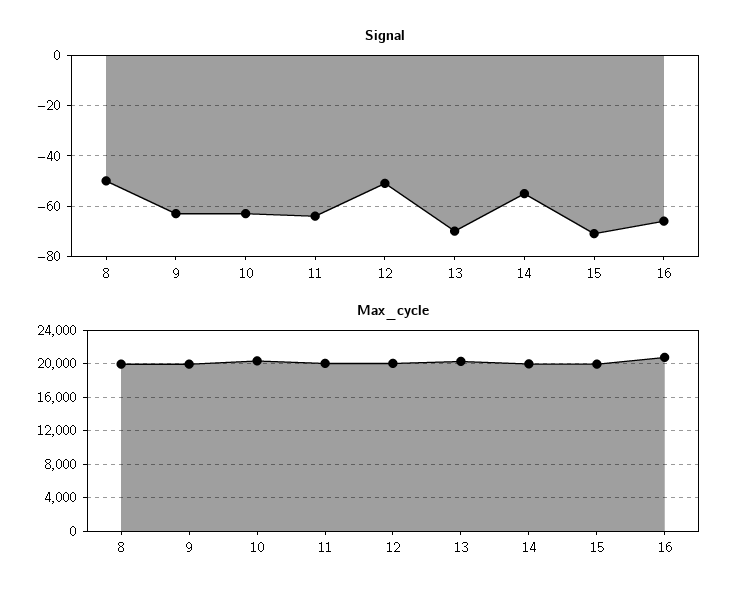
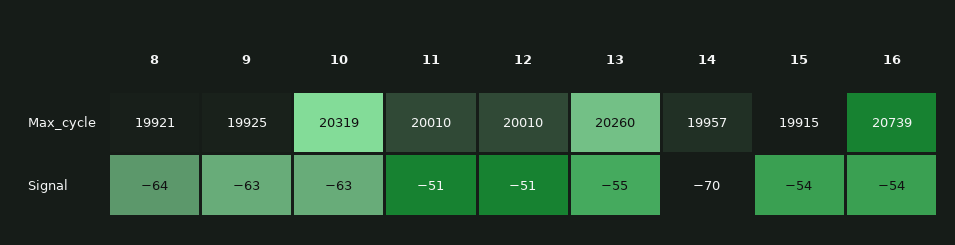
  {
    "Signal": {
-     "8": -50,
+     "8": -64,
      "9": -63,
      "10": -63,
-     "11": -65,
+     "11": -51,
      "12": -51,
-     "13": -70,
+     "13": -55,
-     "14": -55,
+     "14": -70,
-     "15": -70,
+     "15": -54,
-     "16": -65
+     "16": -54
    },
    "Max_cycle": {
      "8": 19921,
      "9": 19925,
      "10": 20319,
      "11": 20010,
      "12": 20010,
      "13": 20260,
      "14": 19957,
      "15": 19915,
      "16": 20739
    }
  }

